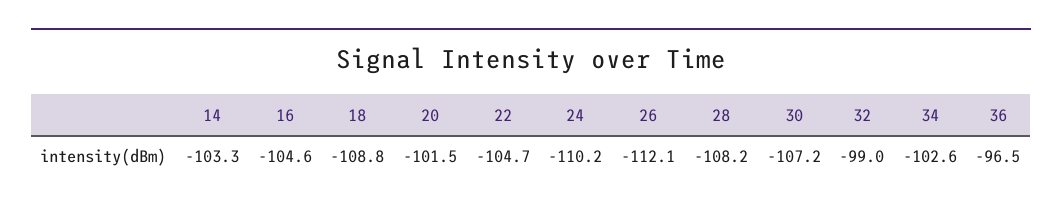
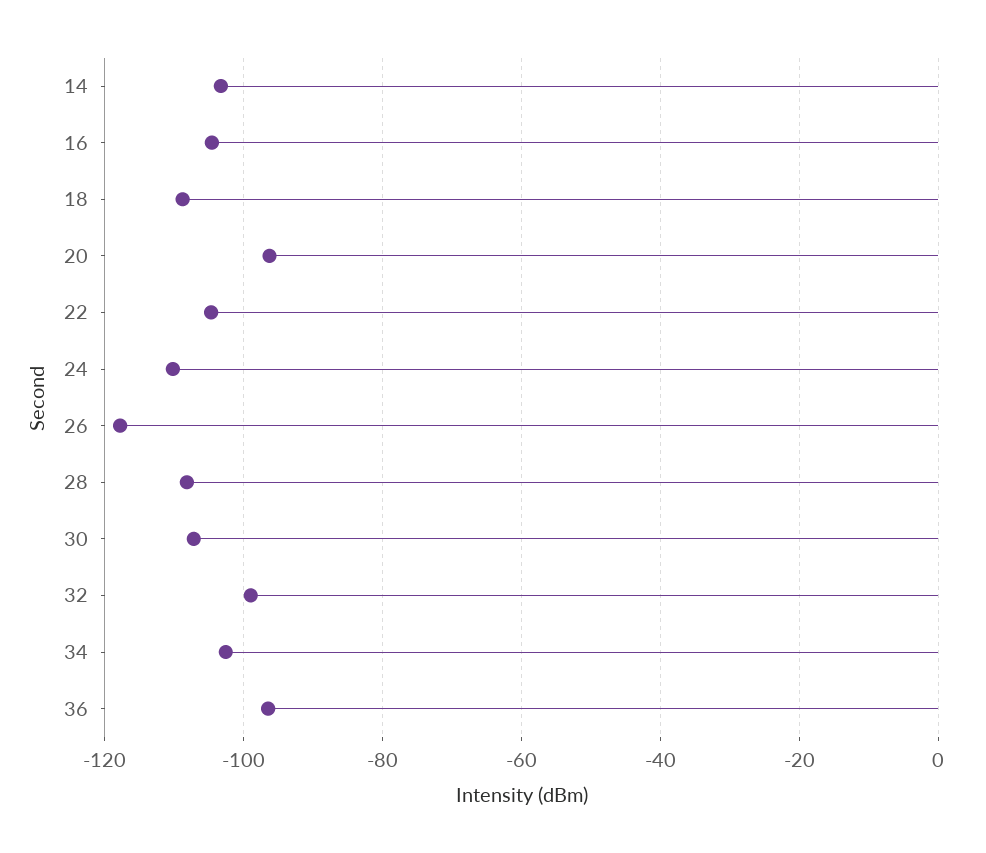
  {
    "14": -103.3,
    "16": -104.6,
    "18": -108.8,
-   "20": -101.5,
+   "20": -96,
    "22": -104.7,
    "24": -110.2,
-   "26": -112.1,
+   "26": -118,
    "28": -108.2,
    "30": -107.2,
    "32": -99,
    "34": -102.6,
    "36": -96.5
  }

